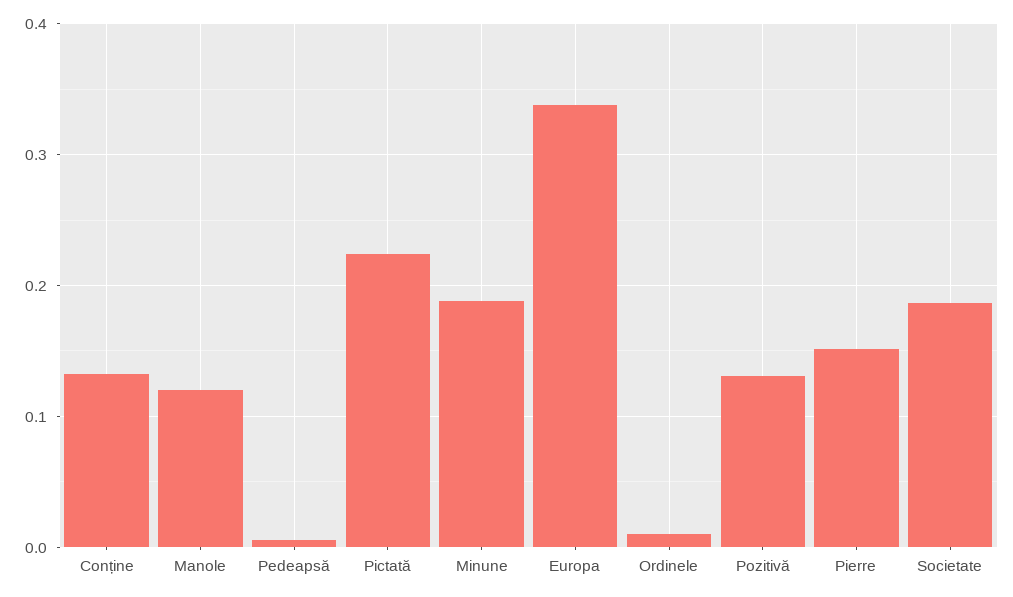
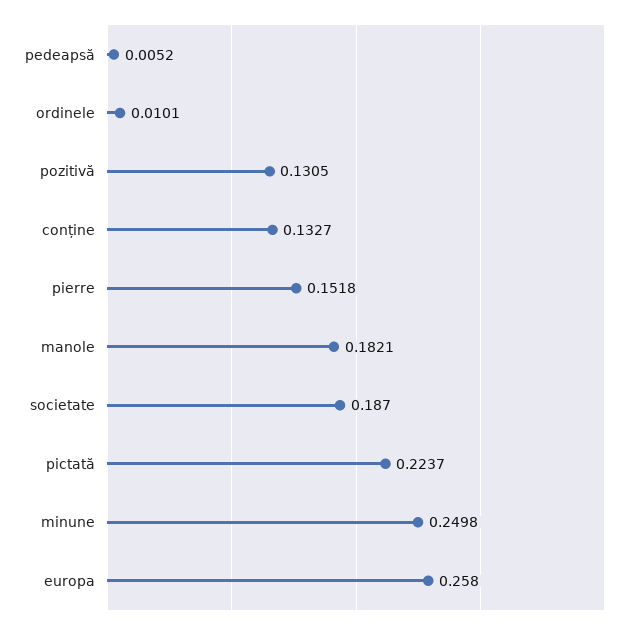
  {
    "Conține": 0.1327,
-   "Manole": 0.12,
+   "Manole": 0.1821,
    "Pedeapsă": 0.0052,
    "Pictată": 0.2237,
-   "Minune": 0.19,
+   "Minune": 0.2498,
-   "Europa": 0.34,
+   "Europa": 0.258,
    "Ordinele": 0.0101,
    "Pozitivă": 0.1305,
    "Pierre": 0.1518,
    "Societate": 0.187
  }

